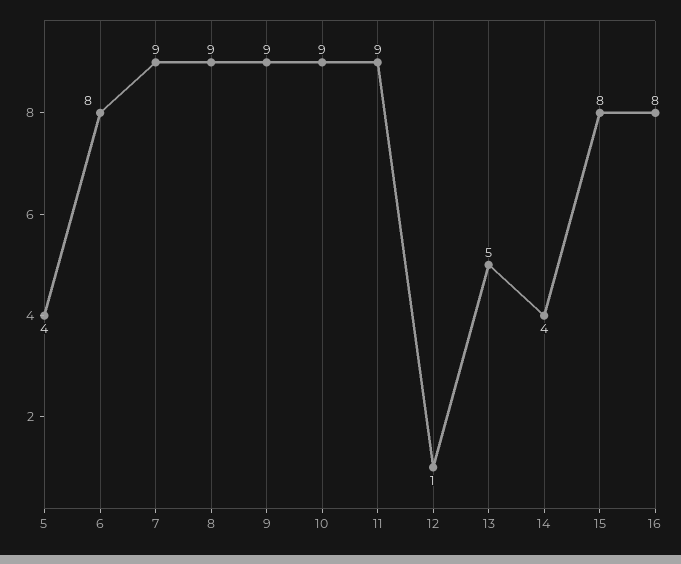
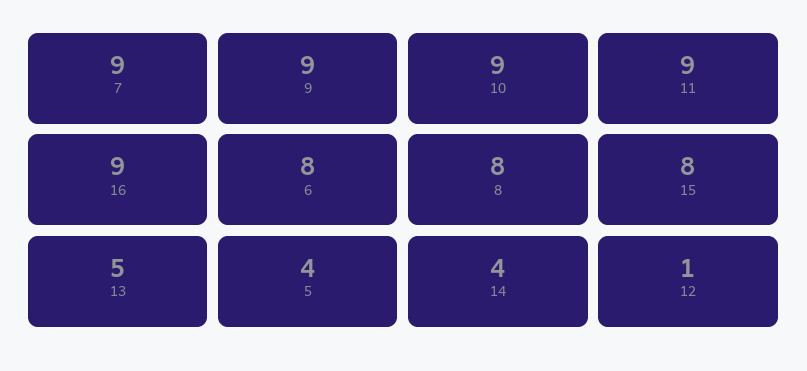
  {
    "5": 4,
    "6": 8,
    "7": 9,
-   "8": 9,
+   "8": 8,
    "9": 9,
    "10": 9,
    "11": 9,
    "12": 1,
    "13": 5,
    "14": 4,
    "15": 8,
-   "16": 8
+   "16": 9
  }

